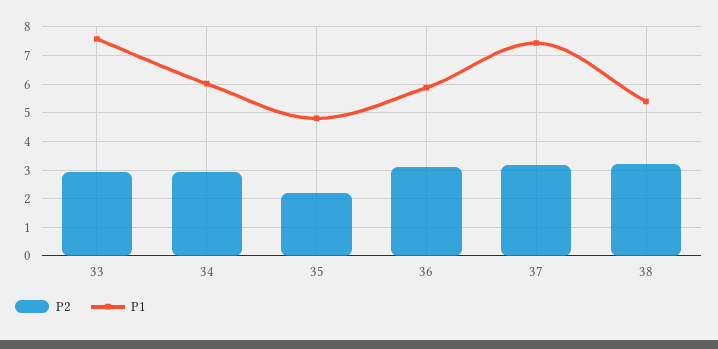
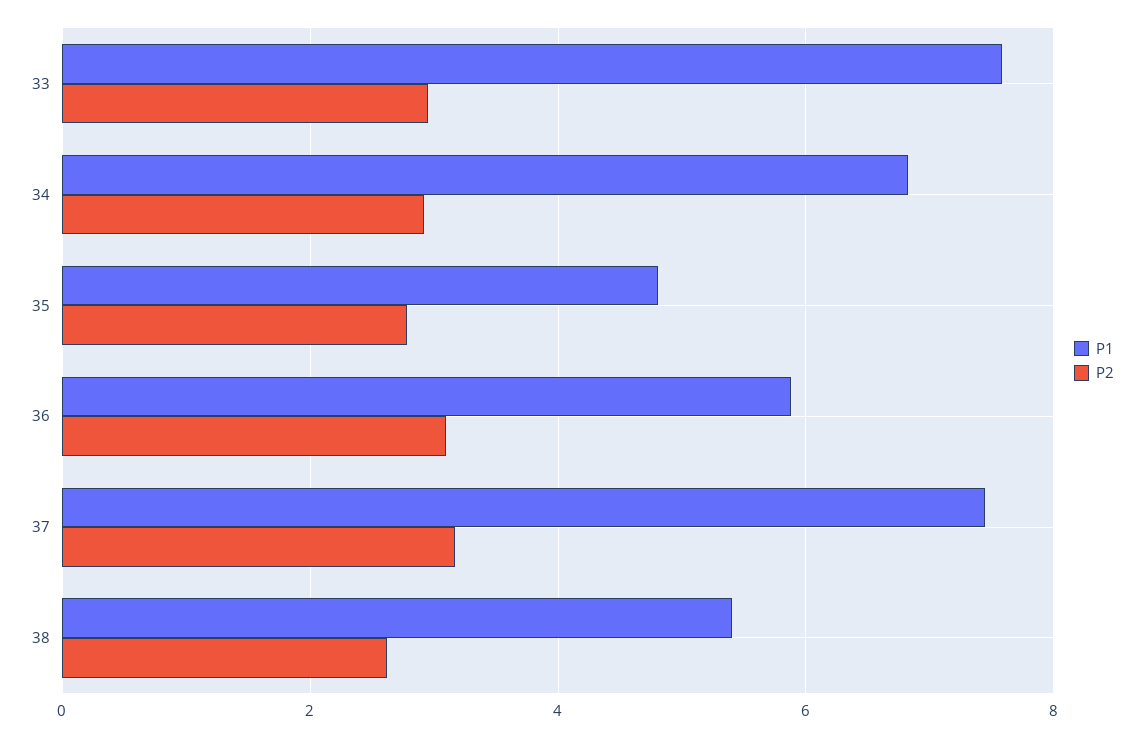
  {
    "P2": {
      "33": 3,
      "34": 3,
-     "35": 2.25,
+     "35": 2.8,
      "36": 3.2,
      "37": 3.2,
-     "38": 3.25
+     "38": 2.6
    },
    "P1": {
      "33": 7.6,
-     "34": 6,
+     "34": 6.8,
      "35": 4.8,
      "36": 5.8,
      "37": 7.4,
      "38": 5.4
    }
  }

